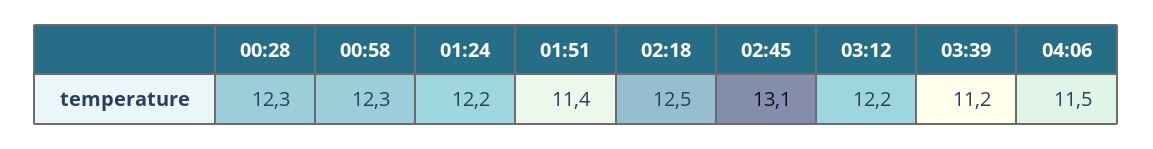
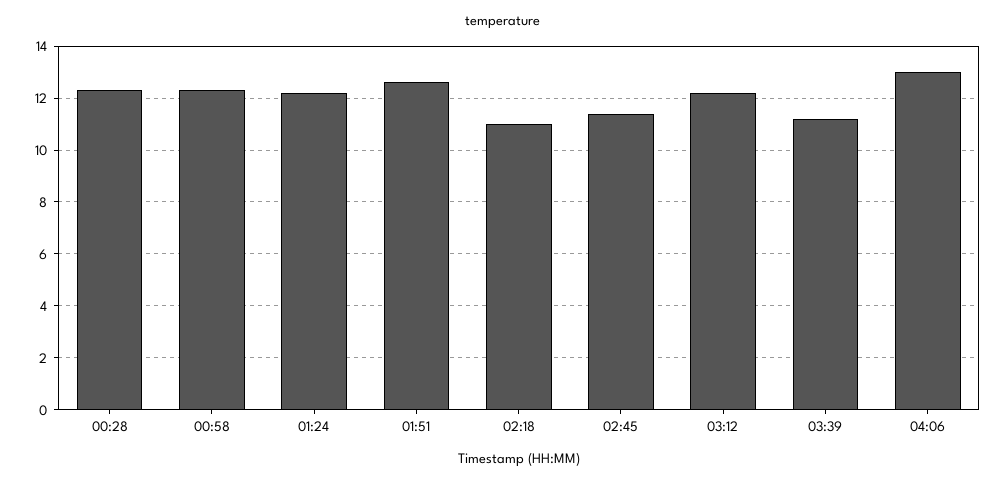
  {
    "00:28": 12.3,
    "00:58": 12.3,
    "01:24": 12.2,
-   "01:51": 11.4,
+   "01:51": 12.5,
-   "02:18": 12.5,
+   "02:18": 11,
-   "02:45": 13.1,
+   "02:45": 11.5,
    "03:12": 12.2,
    "03:39": 11.2,
-   "04:06": 11.5
+   "04:06": 13
  }

